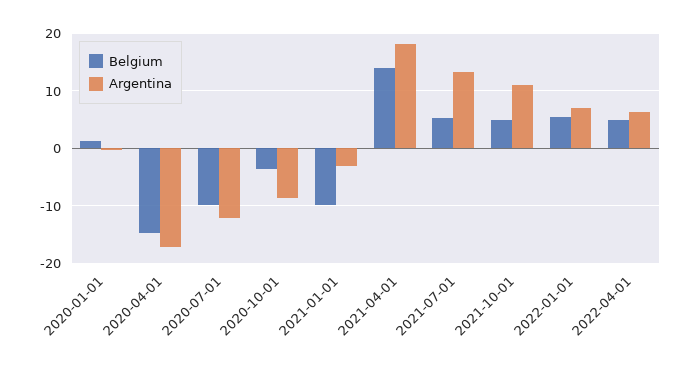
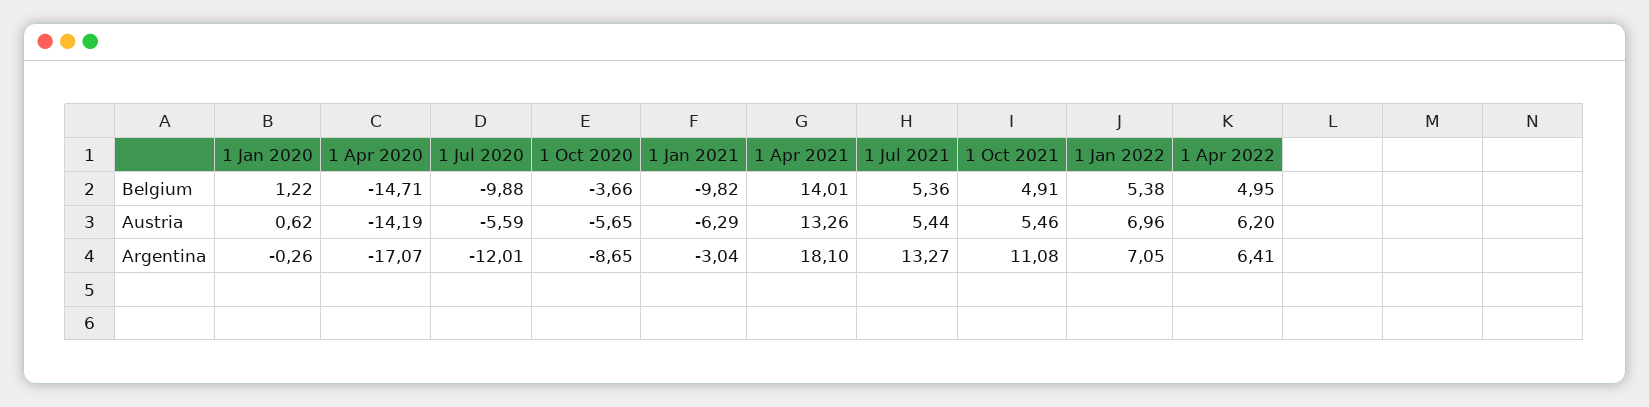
  {
    "Belgium": {
      "2020-01-01": 1.22,
      "2020-04-01": -14.71,
      "2020-07-01": -9.88,
      "2020-10-01": -3.66,
      "2021-01-01": -9.82,
      "2021-04-01": 14.01,
      "2021-07-01": 5.36,
      "2021-10-01": 4.91,
      "2022-01-01": 5.38,
      "2022-04-01": 4.95
    },
    "Argentina": {
      "2020-01-01": -0.26,
      "2020-04-01": -17.07,
      "2020-07-01": -12.01,
      "2020-10-01": -8.65,
      "2021-01-01": -3.04,
      "2021-04-01": 18.1,
      "2021-07-01": 13.27,
      "2021-10-01": 11.08,
      "2022-01-01": 7.05,
      "2022-04-01": 6.41
-   }
+   },
+   "Austria": {
+     "2020-01-01": 0.62,
+     "2020-04-01": -14.19,
+     "2020-07-01": -5.59,
+     "2020-10-01": -5.65,
+     "2021-01-01": -6.29,
+     "2021-04-01": 13.26,
+     "2021-07-01": 5.44,
+     "2021-10-01": 5.46,
+     "2022-01-01": 6.96,
+     "2022-04-01": 6.2
+   }
  }

